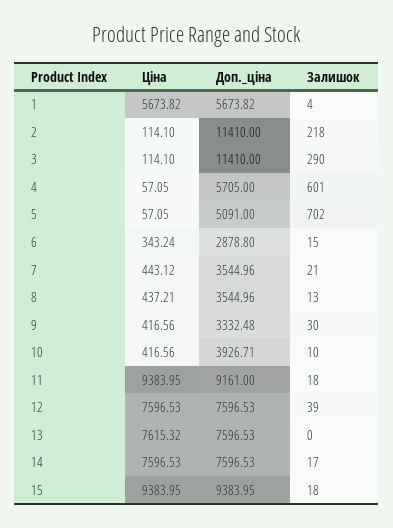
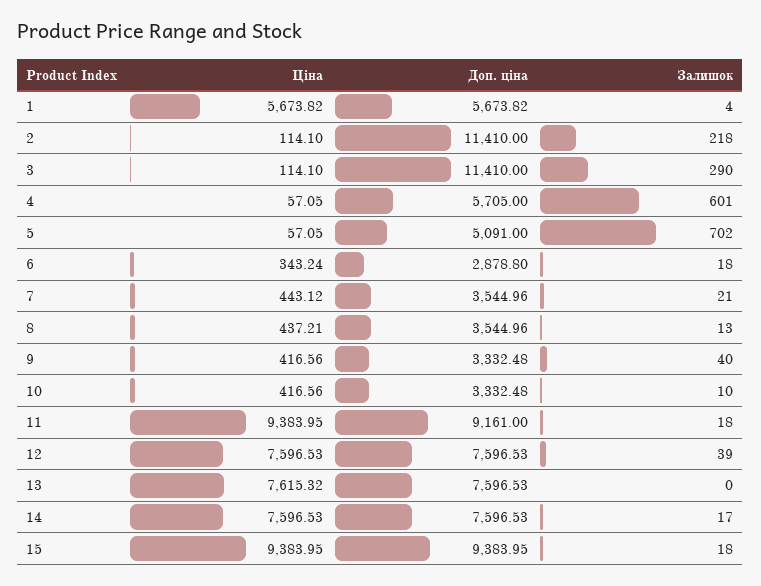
  {
    "Ціна": {
      "1": 5673.82,
      "2": 114.1,
      "3": 114.1,
      "4": 57.05,
      "5": 57.05,
      "6": 343.24,
      "7": 443.12,
      "8": 437.21,
      "9": 416.56,
      "10": 416.56,
      "11": 9383.95,
      "12": 7596.53,
      "13": 7615.32,
      "14": 7596.53,
      "15": 9383.95
    },
    "Доп._ціна": {
      "1": 5673.82,
      "2": 11410,
      "3": 11410,
      "4": 5705,
      "5": 5091,
      "6": 2878.8,
      "7": 3544.96,
      "8": 3544.96,
      "9": 3332.48,
-     "10": 3926.71,
+     "10": 3332.48,
      "11": 9161,
      "12": 7596.53,
      "13": 7596.53,
      "14": 7596.53,
      "15": 9383.95
    },
    "Залишок": {
      "1": 4,
      "2": 218,
      "3": 290,
      "4": 601,
      "5": 702,
-     "6": 15,
+     "6": 18,
      "7": 21,
      "8": 13,
-     "9": 30,
+     "9": 40,
      "10": 10,
      "11": 18,
      "12": 39,
      "13": 0,
      "14": 17,
      "15": 18
    }
  }

